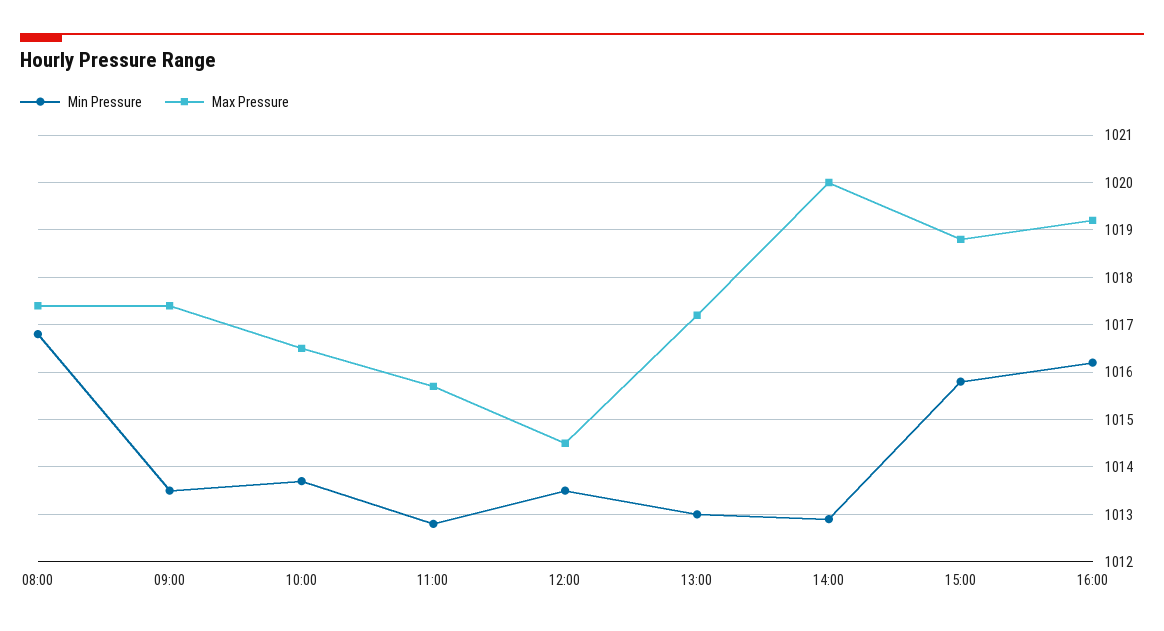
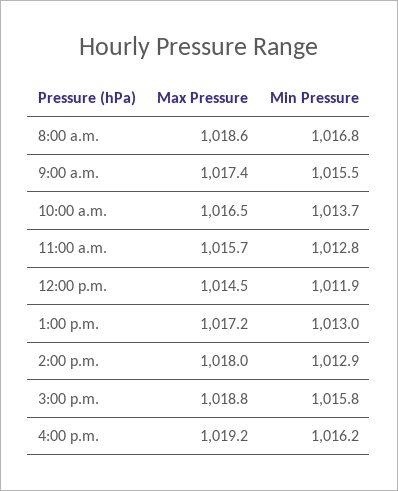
  {
    "Min Pressure": {
      "08:00": 1016.8,
-     "09:00": 1013.5,
+     "09:00": 1015.5,
      "10:00": 1013.7,
      "11:00": 1012.8,
-     "12:00": 1013.5,
+     "12:00": 1011.9,
      "13:00": 1013,
      "14:00": 1012.9,
      "15:00": 1015.8,
      "16:00": 1016.2
    },
    "Max Pressure": {
-     "08:00": 1017.5,
+     "08:00": 1018.6,
      "09:00": 1017.4,
      "10:00": 1016.5,
      "11:00": 1015.7,
      "12:00": 1014.5,
      "13:00": 1017.2,
-     "14:00": 1020,
+     "14:00": 1018,
      "15:00": 1018.8,
      "16:00": 1019.2
    }
  }

